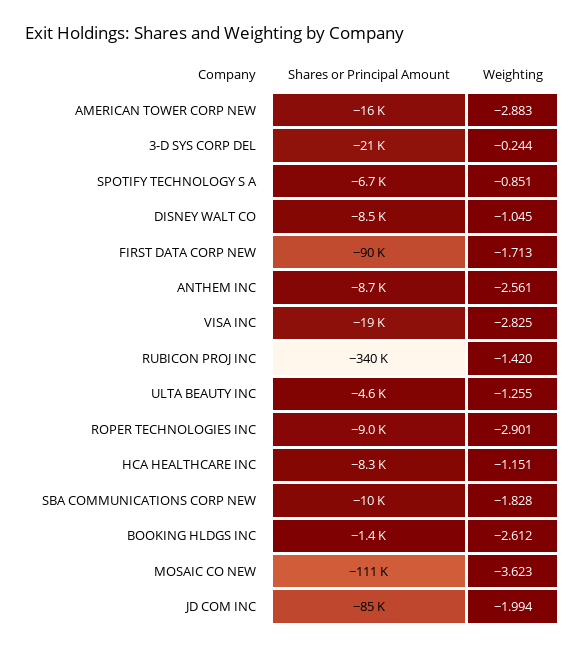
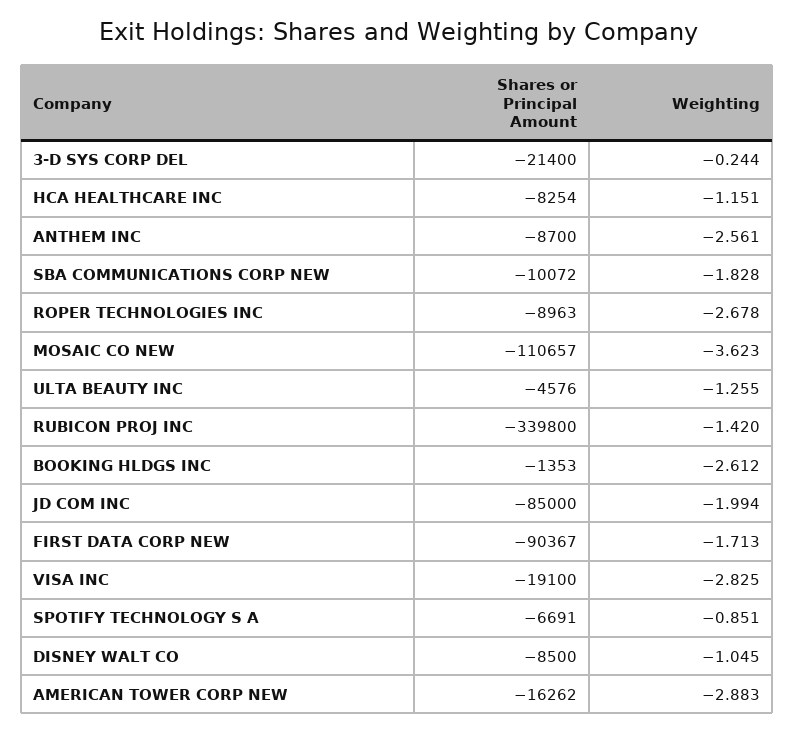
  {
    "Shares or Principal Amount": {
      "AMERICAN TOWER CORP NEW": -16262,
      "3-D SYS CORP DEL": -21400,
      "SPOTIFY TECHNOLOGY S A": -6691,
      "DISNEY WALT CO": -8500,
      "FIRST DATA CORP NEW": -90367,
      "ANTHEM INC": -8700,
      "VISA INC": -19100,
      "RUBICON PROJ INC": -339800,
      "ULTA BEAUTY INC": -4576,
      "ROPER TECHNOLOGIES INC": -8963,
      "HCA HEALTHCARE INC": -8254,
      "SBA COMMUNICATIONS CORP NEW": -10072,
      "BOOKING HLDGS INC": -1353,
      "MOSAIC CO NEW": -110657,
      "JD COM INC": -85000
    },
    "Weighting": {
      "AMERICAN TOWER CORP NEW": -2.883,
      "3-D SYS CORP DEL": -0.244,
      "SPOTIFY TECHNOLOGY S A": -0.851,
      "DISNEY WALT CO": -1.045,
      "FIRST DATA CORP NEW": -1.713,
      "ANTHEM INC": -2.561,
      "VISA INC": -2.825,
      "RUBICON PROJ INC": -1.42,
      "ULTA BEAUTY INC": -1.255,
-     "ROPER TECHNOLOGIES INC": -2.901,
+     "ROPER TECHNOLOGIES INC": -2.678,
      "HCA HEALTHCARE INC": -1.151,
      "SBA COMMUNICATIONS CORP NEW": -1.828,
      "BOOKING HLDGS INC": -2.612,
      "MOSAIC CO NEW": -3.623,
      "JD COM INC": -1.994
    }
  }

